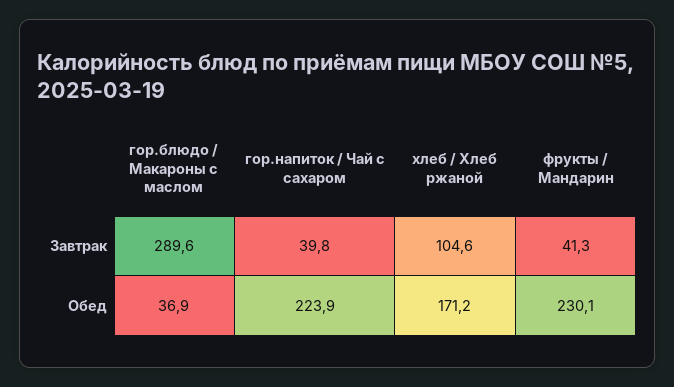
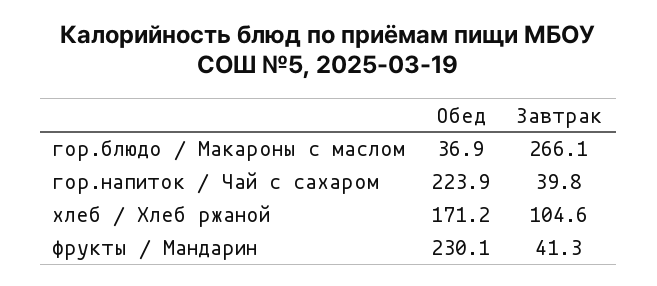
  {
    "гор.блюдо / Макароны с маслом": {
-     "Завтрак": 289.6,
+     "Завтрак": 266.1,
      "Обед": 36.9
    },
    "гор.напиток / Чай с сахаром": {
      "Завтрак": 39.8,
      "Обед": 223.9
    },
    "хлеб / Хлеб ржаной": {
      "Завтрак": 104.6,
      "Обед": 171.2
    },
    "фрукты / Мандарин": {
      "Завтрак": 41.3,
      "Обед": 230.1
    }
  }

